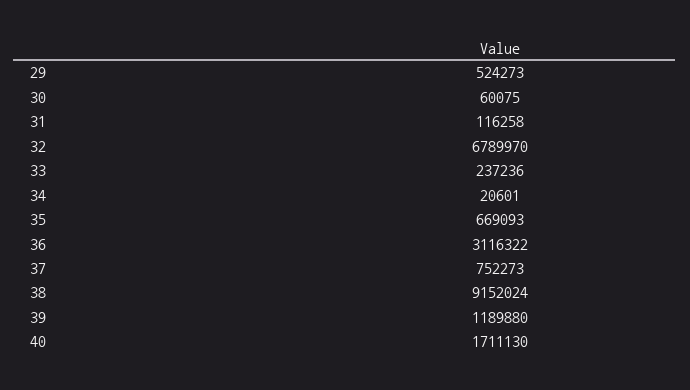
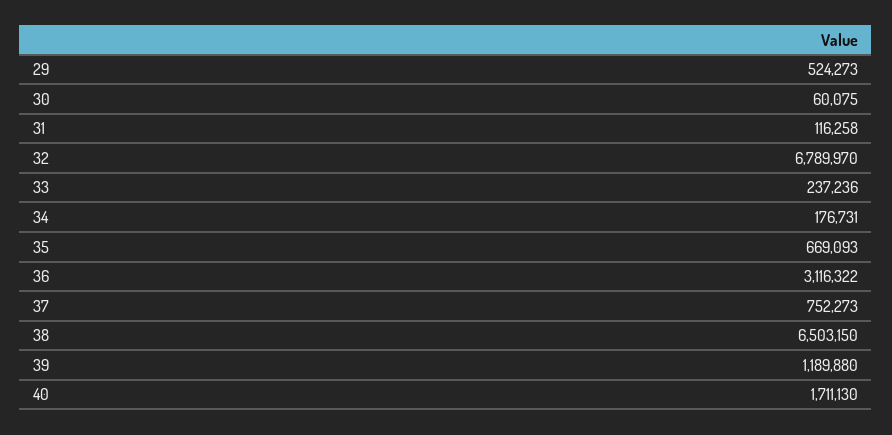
  {
    "29": 524273,
    "30": 60075,
    "31": 116258,
    "32": 6789970,
    "33": 237236,
-   "34": 20601,
+   "34": 176731,
    "35": 669093,
    "36": 3116322,
    "37": 752273,
-   "38": 9152024,
+   "38": 6503150,
    "39": 1189880,
    "40": 1711130
  }

